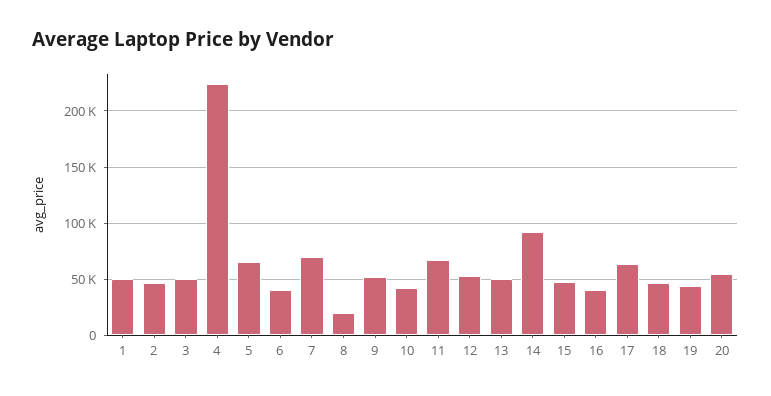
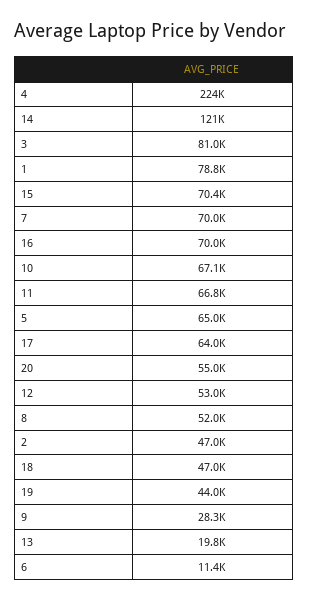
  {
-   "1": 50000,
+   "1": 78800,
    "2": 47000,
-   "3": 50000,
+   "3": 81000,
    "4": 224000,
    "5": 65000,
-   "6": 40000,
+   "6": 11400,
    "7": 70000,
-   "8": 20000,
+   "8": 52000,
-   "9": 50000,
+   "9": 28300,
-   "10": 40000,
+   "10": 67100,
    "11": 66800,
    "12": 53000,
-   "13": 50000,
+   "13": 19800,
-   "14": 90000,
+   "14": 121000,
-   "15": 50000,
+   "15": 70400,
-   "16": 40000,
+   "16": 70000,
    "17": 64000,
    "18": 47000,
    "19": 44000,
    "20": 55000
  }

